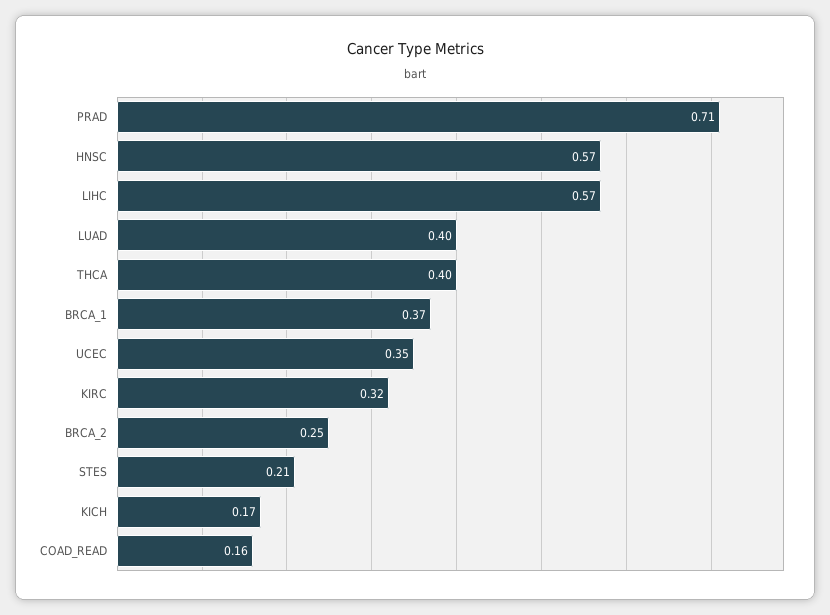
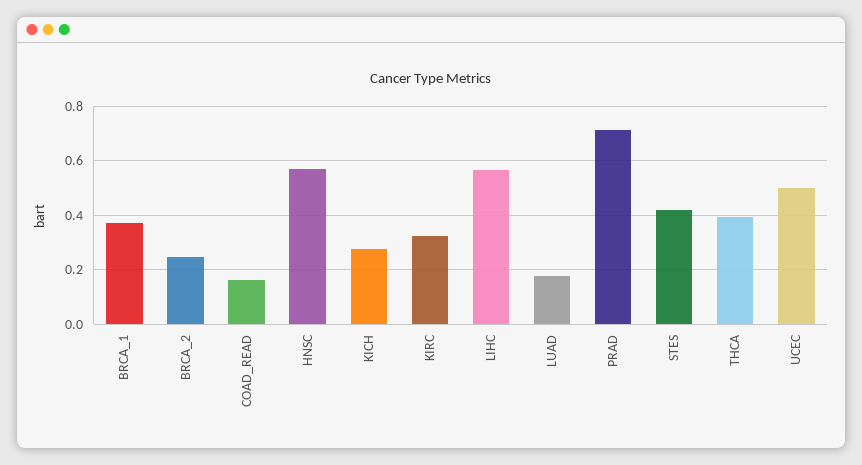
  {
    "PRAD": 0.71,
    "HNSC": 0.57,
    "LIHC": 0.57,
-   "LUAD": 0.4,
+   "LUAD": 0.175,
    "THCA": 0.4,
    "BRCA_1": 0.37,
-   "UCEC": 0.35,
+   "UCEC": 0.5,
    "KIRC": 0.32,
    "BRCA_2": 0.25,
-   "STES": 0.21,
+   "STES": 0.425,
-   "KICH": 0.17,
+   "KICH": 0.275,
    "COAD_READ": 0.16
  }

